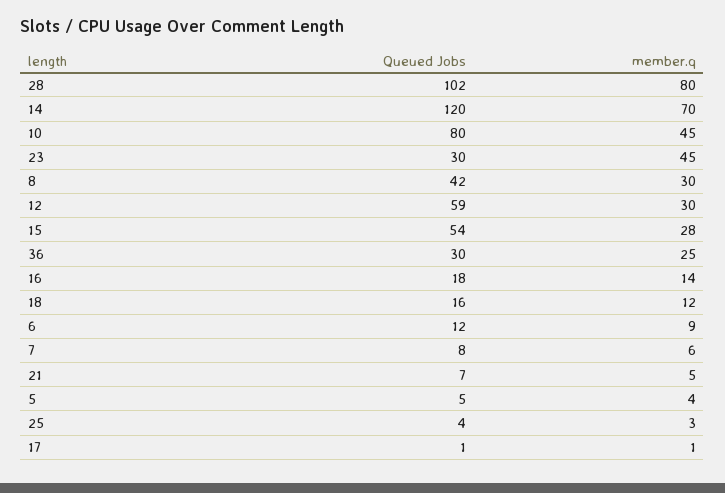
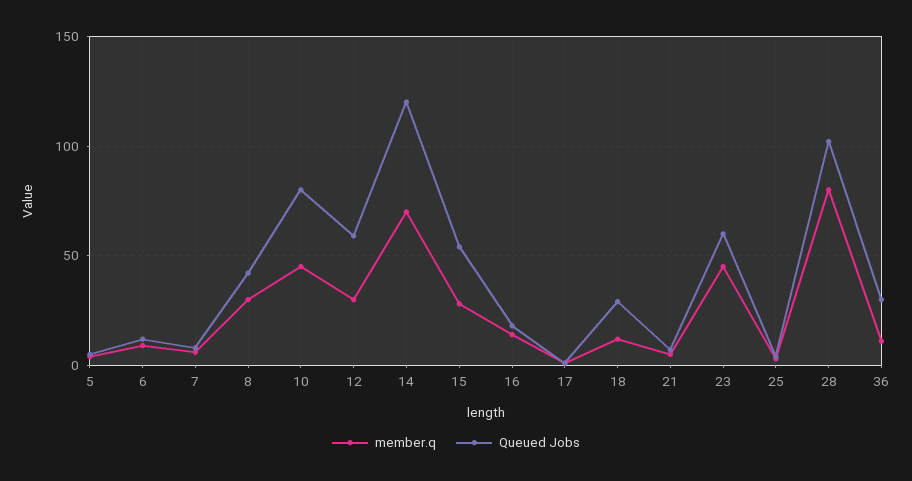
  {
    "Queued Jobs": {
      "28": 102,
      "14": 120,
      "10": 80,
-     "23": 30,
+     "23": 60,
      "8": 42,
      "12": 59,
      "15": 54,
      "36": 30,
      "16": 18,
-     "18": 16,
+     "18": 30,
      "6": 12,
      "7": 8,
      "21": 7,
      "5": 5,
      "25": 4,
      "17": 1
    },
    "member.q": {
      "28": 80,
      "14": 70,
      "10": 45,
      "23": 45,
      "8": 30,
      "12": 30,
      "15": 28,
-     "36": 25,
+     "36": 10,
      "16": 14,
      "18": 12,
      "6": 9,
      "7": 6,
      "21": 5,
      "5": 4,
      "25": 3,
      "17": 1
    }
  }

